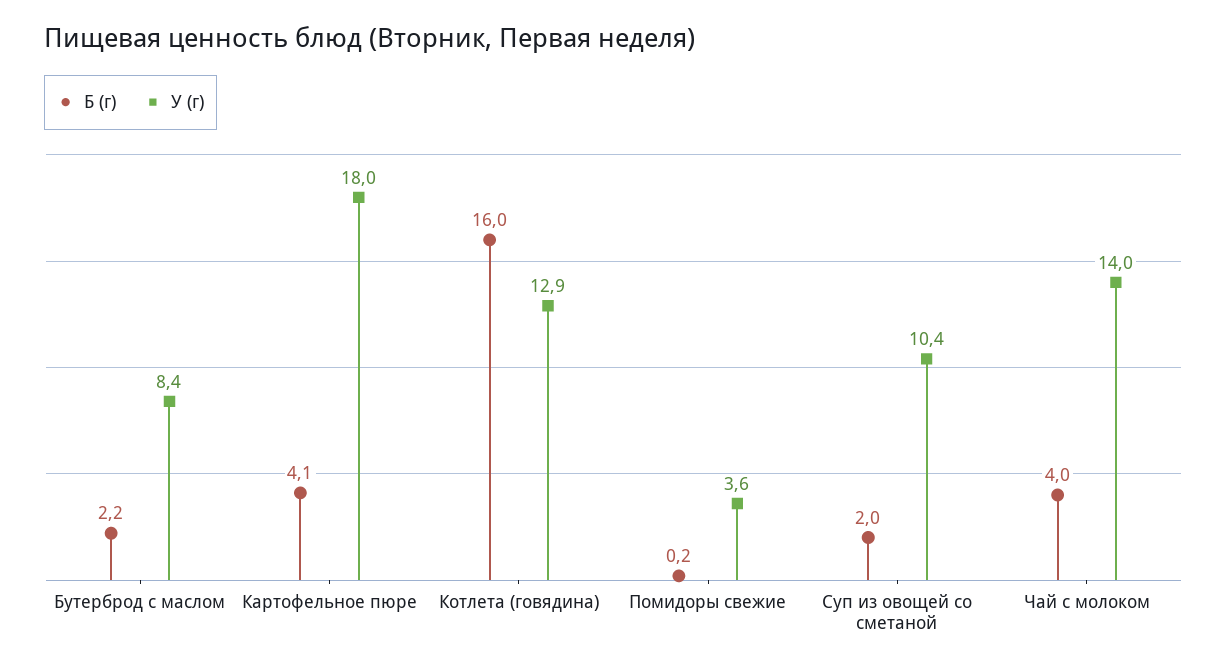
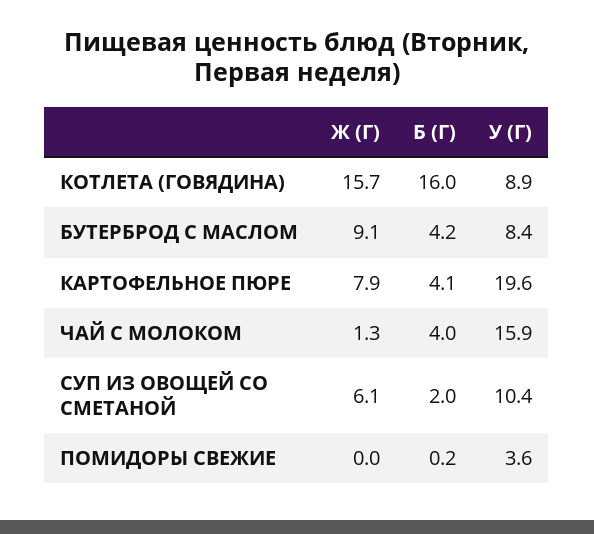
  {
    "Б (г)": {
-     "Бутерброд с маслом": 2.2,
+     "Бутерброд с маслом": 4.2,
      "Картофельное пюре": 4.1,
      "Котлета (говядина)": 16,
      "Помидоры свежие": 0.2,
      "Суп из овощей со сметаной": 2,
      "Чай с молоком": 4
    },
    "У (г)": {
      "Бутерброд с маслом": 8.4,
-     "Картофельное пюре": 18,
+     "Картофельное пюре": 19.6,
-     "Котлета (говядина)": 12.9,
+     "Котлета (говядина)": 8.9,
      "Помидоры свежие": 3.6,
      "Суп из овощей со сметаной": 10.4,
-     "Чай с молоком": 14
+     "Чай с молоком": 15.9
-   }
+   },
+   "Ж (Г)": {
+     "Котлета (говядина)": 15.7,
+     "Бутерброд с маслом": 9.1,
+     "Картофельное пюре": 7.9,
+     "Чай с молоком": 1.3,
+     "Суп из овощей со сметаной": 6.1,
+     "Помидоры свежие": 0
+   }
  }

